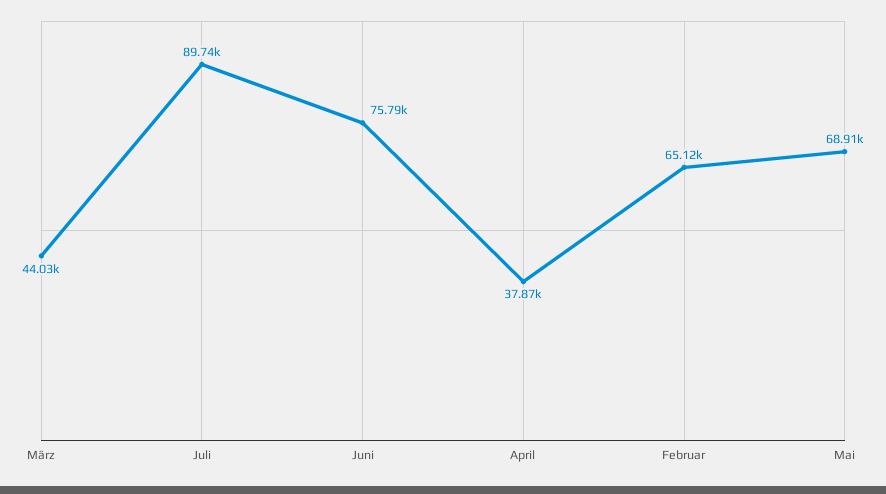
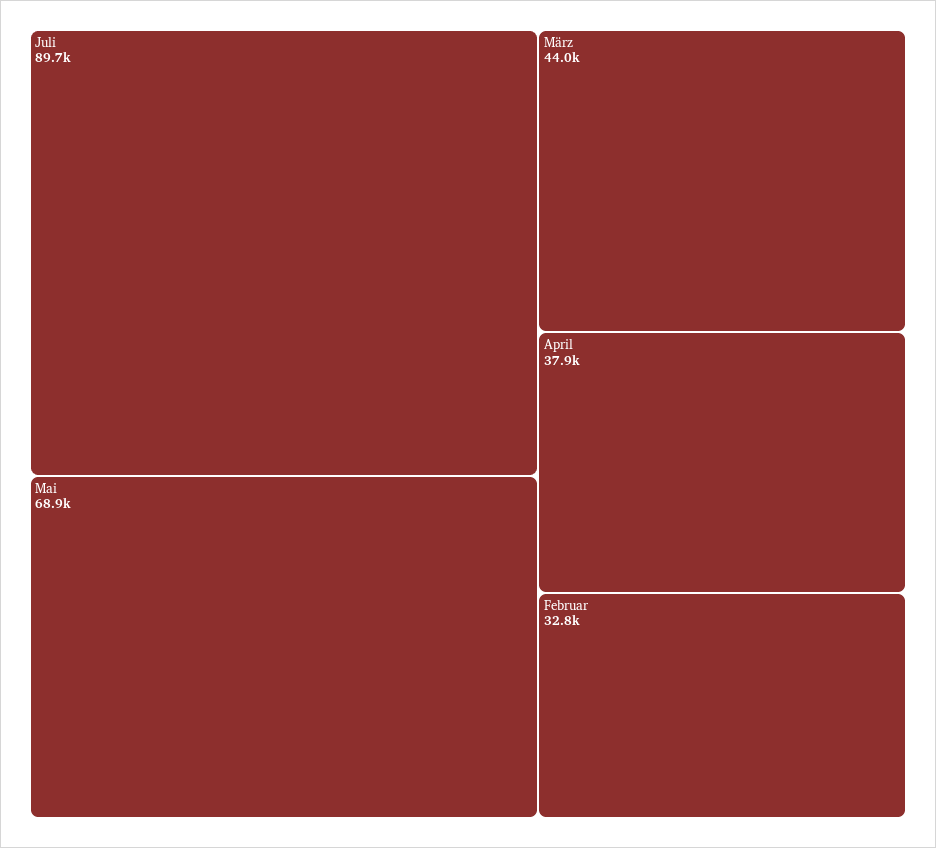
  {
    "März": 44030,
    "Juli": 89740,
-   "Juni": 75790,
    "April": 37870,
-   "Februar": 65120,
+   "Februar": 32800,
    "Mai": 68910
  }

